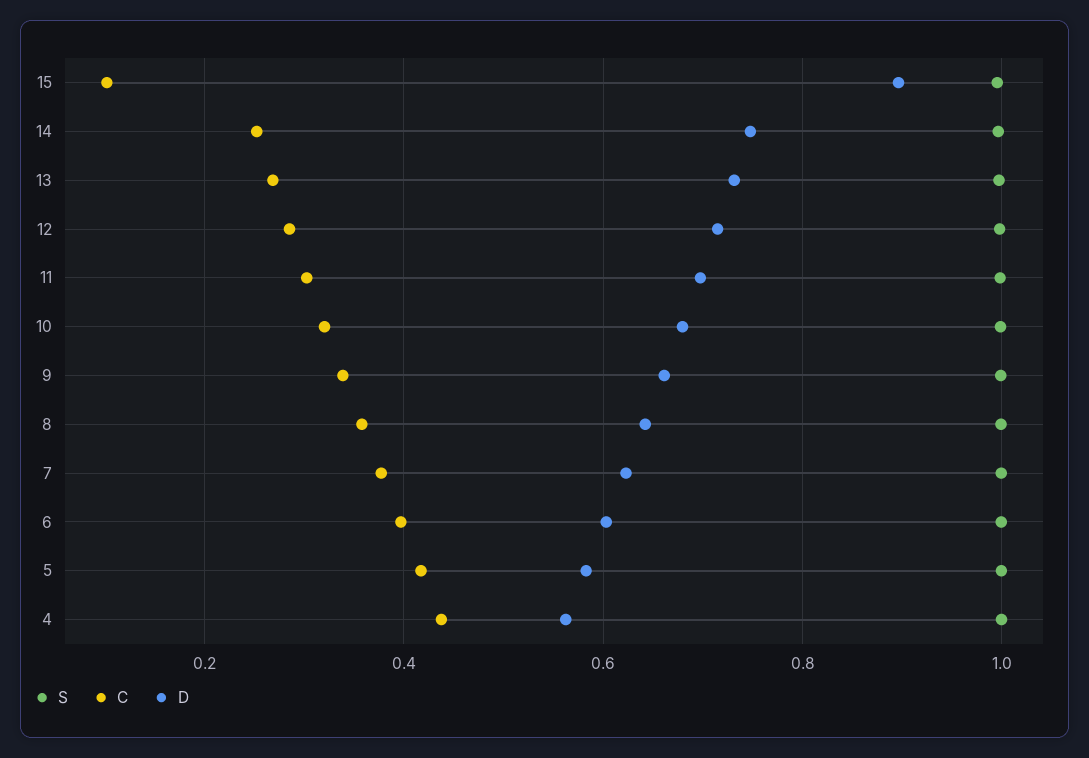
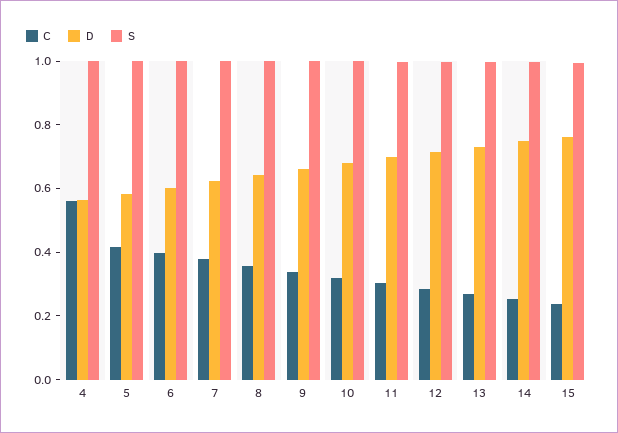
  {
    "S": {
      "15": 1,
      "14": 1,
      "13": 1,
      "12": 1,
      "11": 1,
      "10": 1,
      "9": 1,
      "8": 1,
      "7": 1,
      "6": 1,
      "5": 1,
      "4": 1
    },
    "C": {
-     "15": 0.1,
+     "15": 0.25,
      "14": 0.26,
      "13": 0.26,
      "12": 0.28,
      "11": 0.3,
      "10": 0.32,
      "9": 0.34,
      "8": 0.36,
      "7": 0.38,
      "6": 0.4,
      "5": 0.42,
-     "4": 0.44
+     "4": 0.55
    },
    "D": {
-     "15": 0.9,
+     "15": 0.75,
      "14": 0.74,
      "13": 0.74,
      "12": 0.72,
      "11": 0.7,
      "10": 0.68,
      "9": 0.66,
      "8": 0.64,
      "7": 0.62,
      "6": 0.6,
      "5": 0.58,
      "4": 0.56
    }
  }

